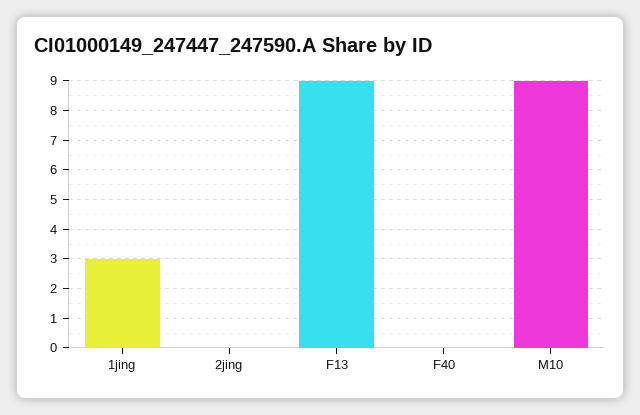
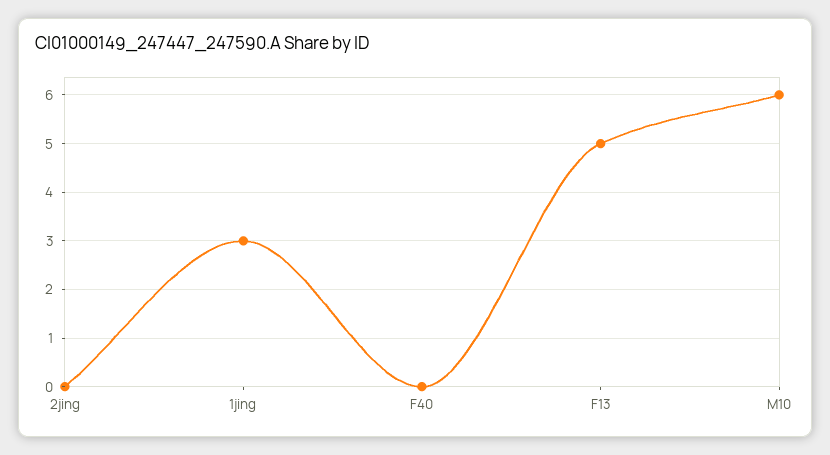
  {
    "1jing": 3,
    "2jing": 0,
-   "F13": 9,
+   "F13": 5,
    "F40": 0,
-   "M10": 9
+   "M10": 6
  }

